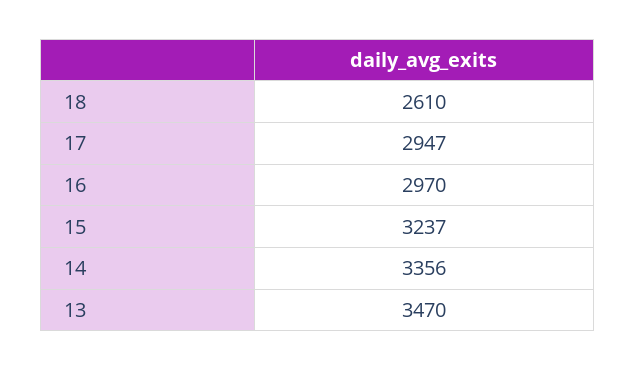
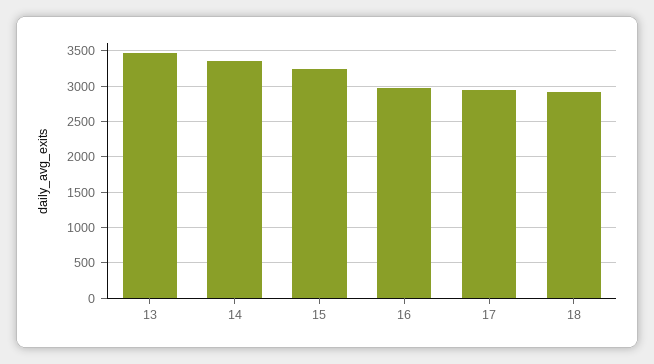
  {
-   "18": 2610,
+   "18": 2900,
    "17": 2947,
    "16": 2970,
    "15": 3237,
    "14": 3356,
    "13": 3470
  }

